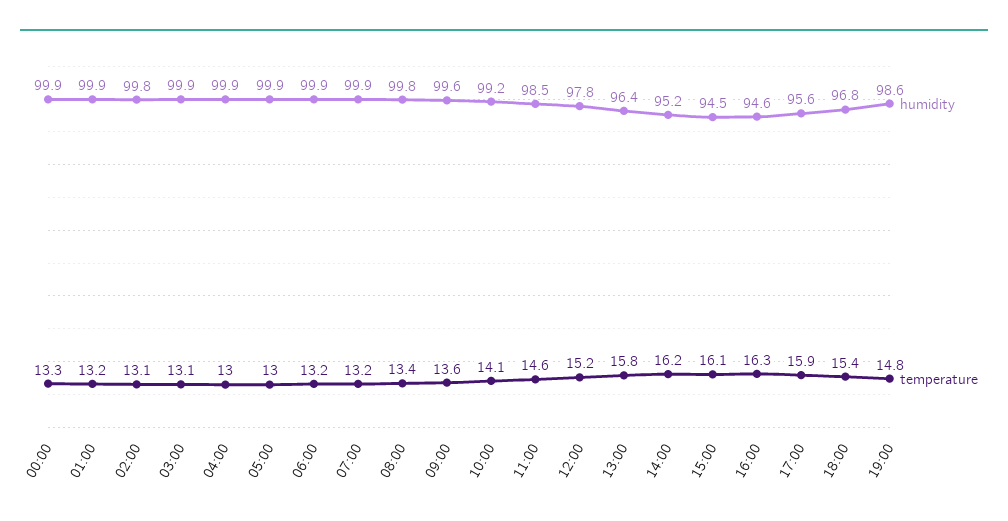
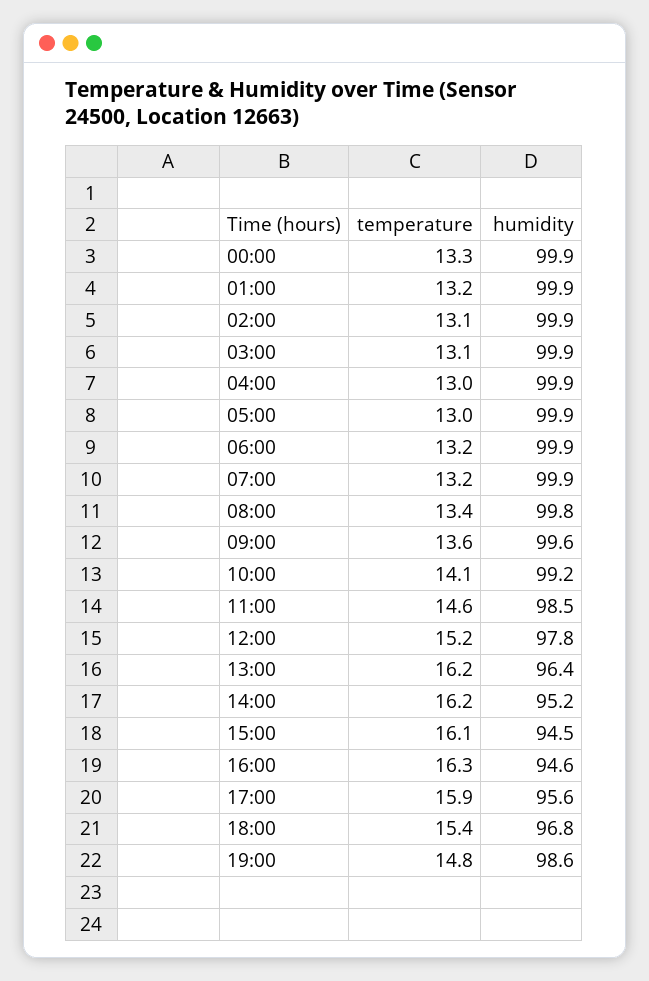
  {
    "humidity": {
      "00:00": 99.9,
      "01:00": 99.9,
-     "02:00": 99.8,
+     "02:00": 99.9,
      "03:00": 99.9,
      "04:00": 99.9,
      "05:00": 99.9,
      "06:00": 99.9,
      "07:00": 99.9,
      "08:00": 99.8,
      "09:00": 99.6,
      "10:00": 99.2,
      "11:00": 98.5,
      "12:00": 97.8,
      "13:00": 96.4,
      "14:00": 95.2,
      "15:00": 94.5,
      "16:00": 94.6,
      "17:00": 95.6,
      "18:00": 96.8,
      "19:00": 98.6
    },
    "temperature": {
      "00:00": 13.3,
      "01:00": 13.2,
      "02:00": 13.1,
      "03:00": 13.1,
      "04:00": 13,
      "05:00": 13,
      "06:00": 13.2,
      "07:00": 13.2,
      "08:00": 13.4,
      "09:00": 13.6,
      "10:00": 14.1,
      "11:00": 14.6,
      "12:00": 15.2,
-     "13:00": 15.8,
+     "13:00": 16.2,
      "14:00": 16.2,
      "15:00": 16.1,
      "16:00": 16.3,
      "17:00": 15.9,
      "18:00": 15.4,
      "19:00": 14.8
    }
  }

